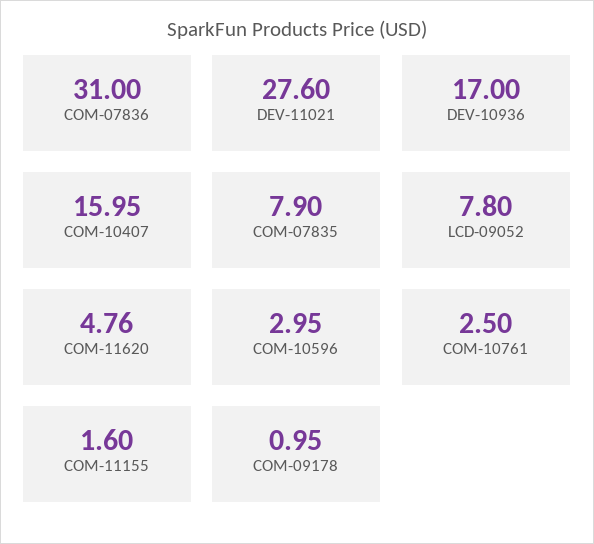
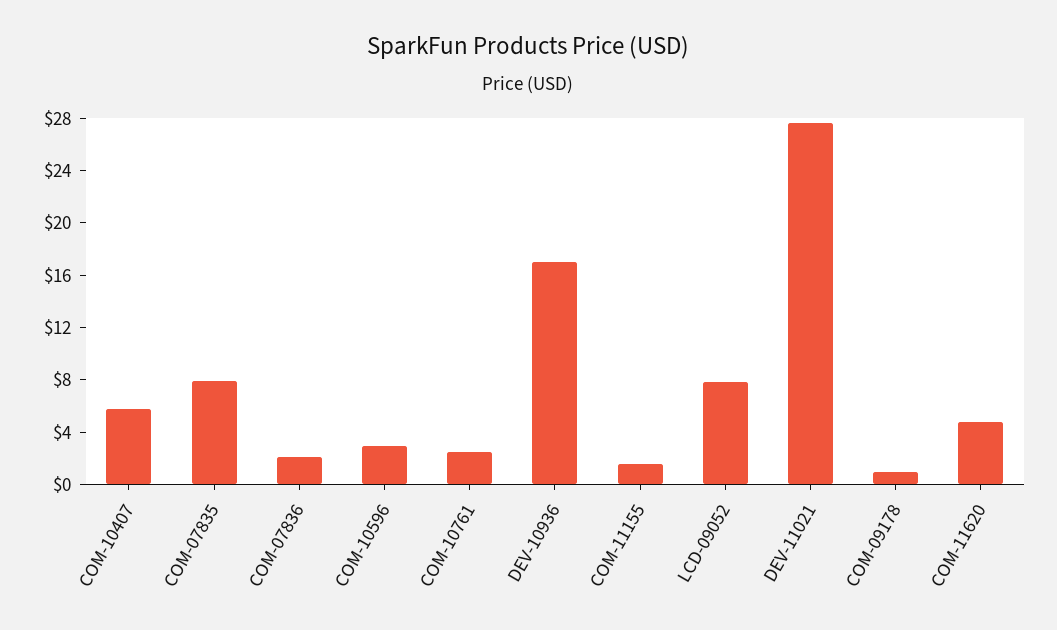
  {
-   "COM-07836": 31,
+   "COM-07836": 2,
    "DEV-11021": 27.6,
    "DEV-10936": 17,
-   "COM-10407": 15.95,
+   "COM-10407": 6,
    "COM-07835": 7.9,
    "LCD-09052": 7.8,
    "COM-11620": 4.76,
    "COM-10596": 2.95,
    "COM-10761": 2.5,
    "COM-11155": 1.6,
    "COM-09178": 0.95
  }

